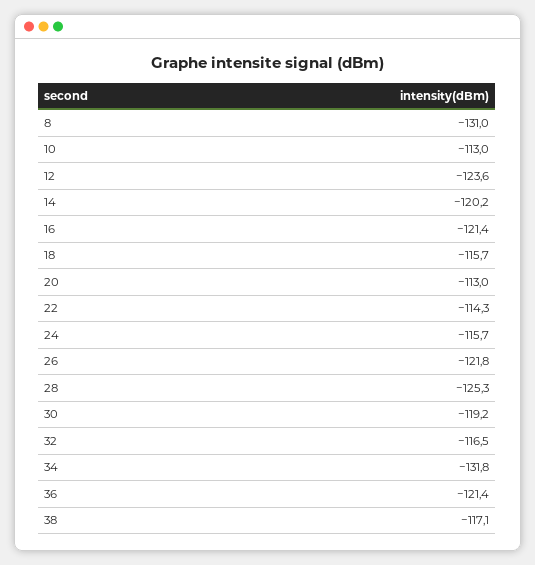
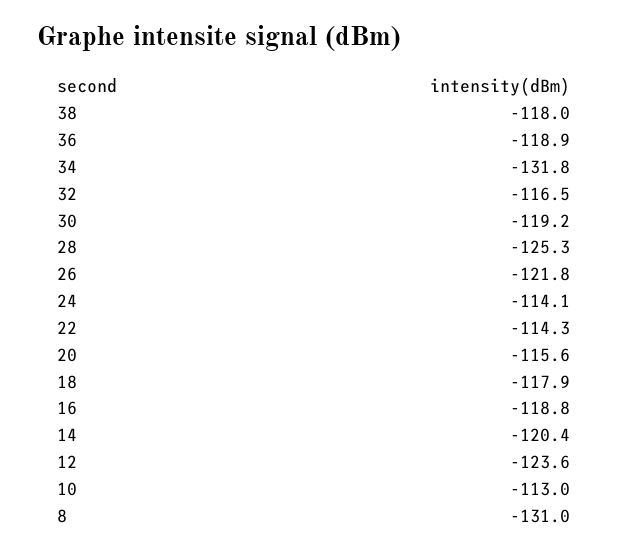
  {
    "8": -131,
    "10": -113,
    "12": -123.6,
-   "14": -120.2,
+   "14": -120.4,
-   "16": -121.4,
+   "16": -118.8,
-   "18": -115.7,
+   "18": -117.9,
-   "20": -113,
+   "20": -115.6,
    "22": -114.3,
-   "24": -115.7,
+   "24": -114.1,
    "26": -121.8,
    "28": -125.3,
    "30": -119.2,
    "32": -116.5,
    "34": -131.8,
-   "36": -121.4,
+   "36": -118.9,
-   "38": -117.1
+   "38": -118
  }

